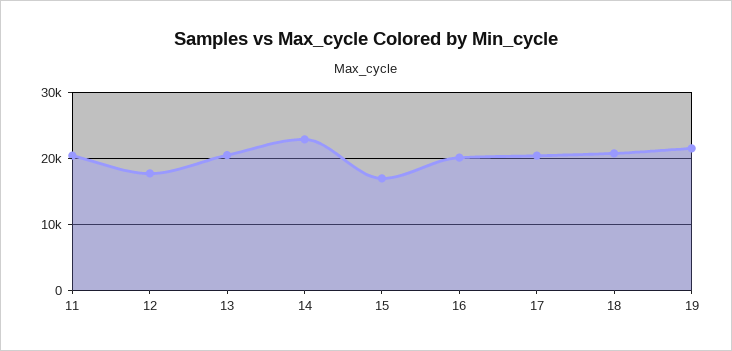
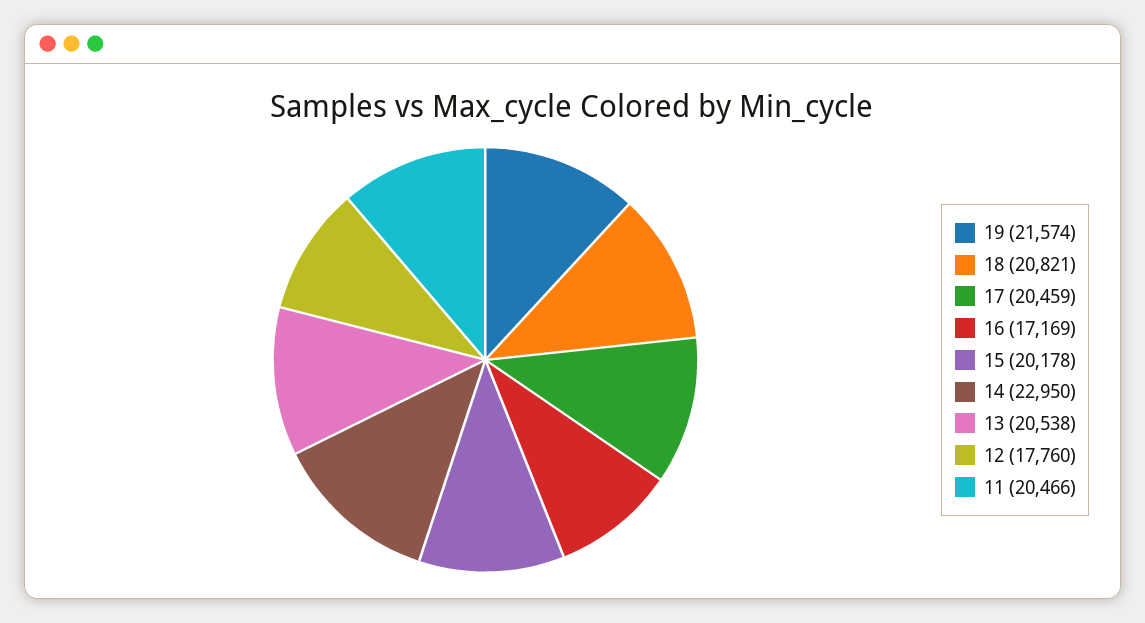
  {
    "11": 20466,
    "12": 17760,
    "13": 20538,
    "14": 22950,
-   "15": 17000,
+   "15": 20178,
-   "16": 20000,
+   "16": 17169,
    "17": 20459,
    "18": 20821,
    "19": 21574
  }

